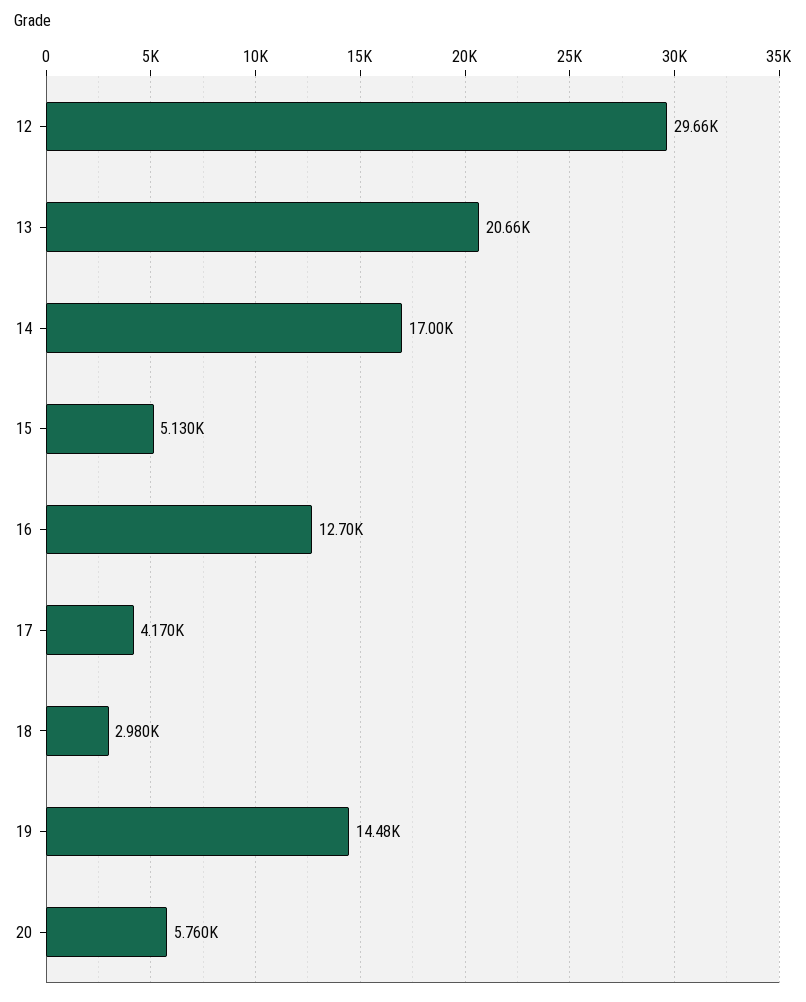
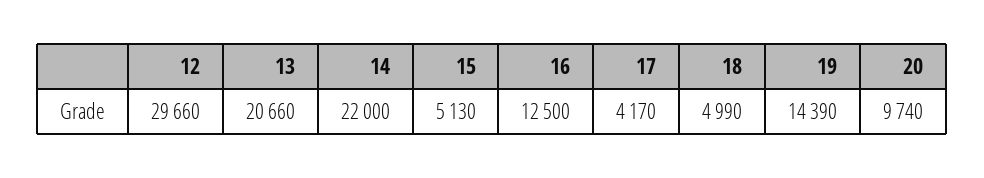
  {
    "12": 29660,
    "13": 20660,
-   "14": 17000,
+   "14": 22000,
    "15": 5130,
-   "16": 12700,
+   "16": 12500,
    "17": 4170,
-   "18": 2980,
+   "18": 4990,
-   "19": 14480,
+   "19": 14390,
-   "20": 5760
+   "20": 9740
  }

